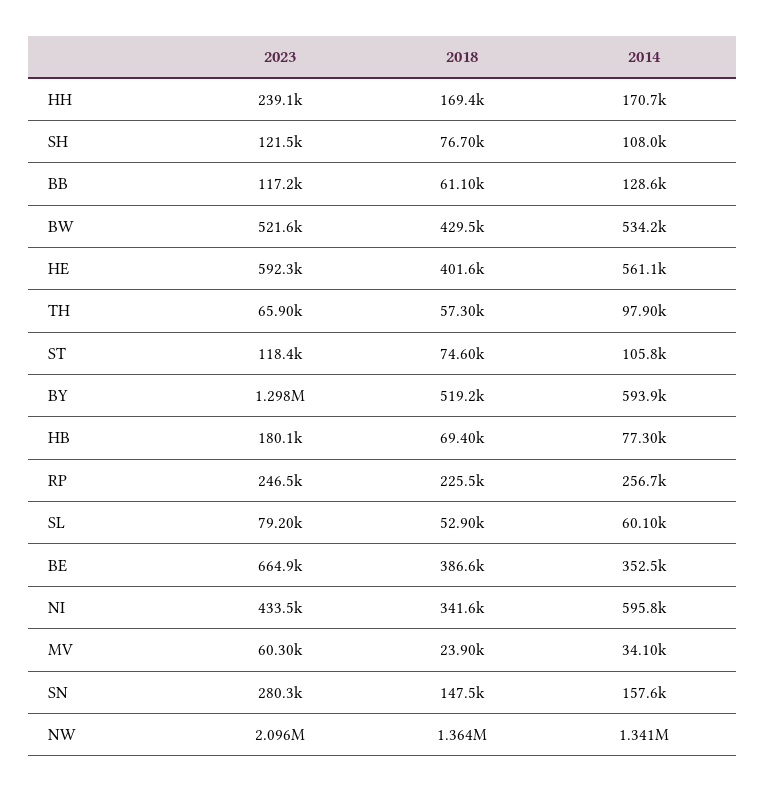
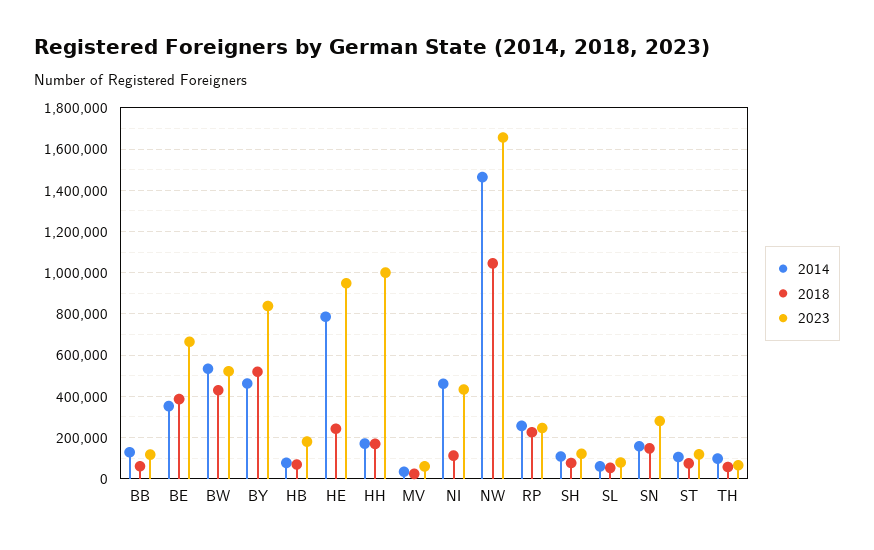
  {
    "2023": {
-     "HH": 239100,
+     "HH": 1000000,
      "SH": 121500,
      "BB": 117200,
      "BW": 521600,
-     "HE": 592300,
+     "HE": 950000,
      "TH": 65900,
      "ST": 118400,
-     "BY": 1298000,
+     "BY": 850000,
      "HB": 180100,
      "RP": 246500,
      "SL": 79200,
      "BE": 664900,
      "NI": 433500,
      "MV": 60300,
      "SN": 280300,
-     "NW": 2096000
+     "NW": 1650000
    },
    "2018": {
      "HH": 169400,
      "SH": 76700,
      "BB": 61100,
      "BW": 429500,
-     "HE": 401600,
+     "HE": 250000,
      "TH": 57300,
      "ST": 74600,
      "BY": 519200,
      "HB": 69400,
      "RP": 225500,
      "SL": 52900,
      "BE": 386600,
-     "NI": 341600,
+     "NI": 100000,
      "MV": 23900,
      "SN": 147500,
-     "NW": 1364000
+     "NW": 1050000
    },
    "2014": {
      "HH": 170700,
      "SH": 108000,
      "BB": 128600,
      "BW": 534200,
-     "HE": 561100,
+     "HE": 800000,
      "TH": 97900,
      "ST": 105800,
-     "BY": 593900,
+     "BY": 450000,
      "HB": 77300,
      "RP": 256700,
      "SL": 60100,
      "BE": 352500,
-     "NI": 595800,
+     "NI": 450000,
      "MV": 34100,
      "SN": 157600,
-     "NW": 1341000
+     "NW": 1450000
    }
  }

